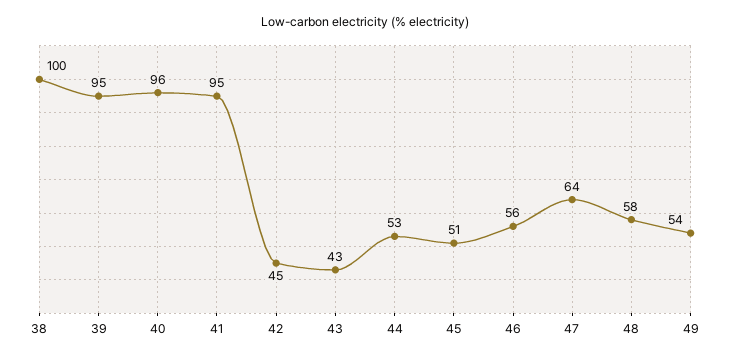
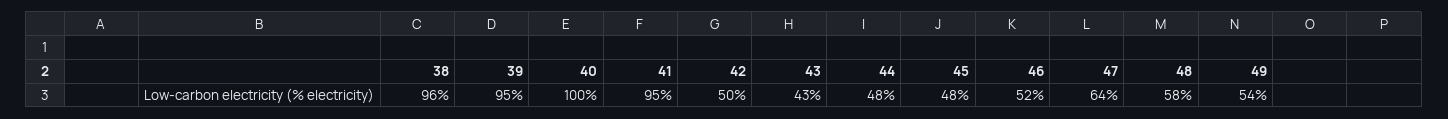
  {
-   "38": 100,
+   "38": 96,
    "39": 95,
-   "40": 96,
+   "40": 100,
    "41": 95,
-   "42": 45,
+   "42": 50,
    "43": 43,
-   "44": 53,
+   "44": 48,
-   "45": 51,
+   "45": 48,
-   "46": 56,
+   "46": 52,
    "47": 64,
    "48": 58,
    "49": 54
  }

